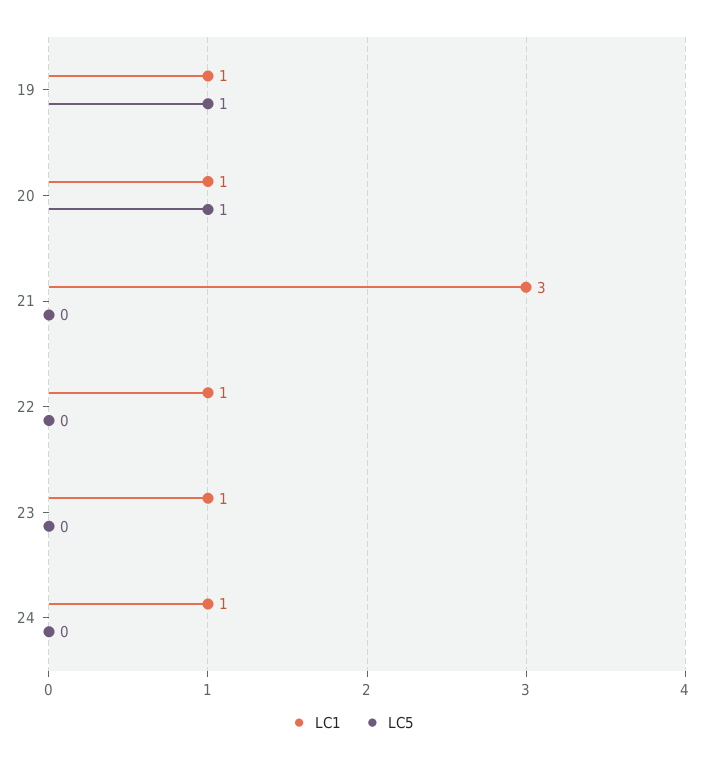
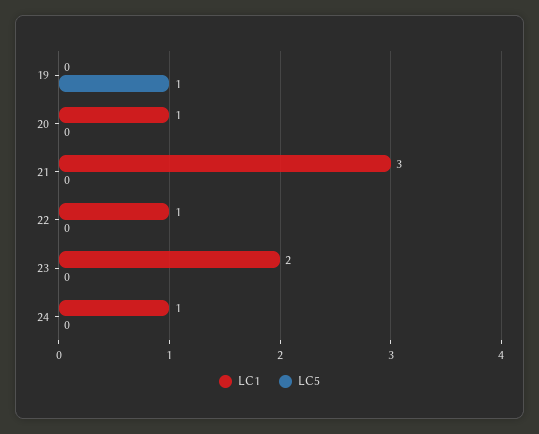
  {
    "LC1": {
-     "19": 1,
+     "19": 0,
      "20": 1,
      "21": 3,
      "22": 1,
-     "23": 1,
+     "23": 2,
      "24": 1
    },
    "LC5": {
      "19": 1,
-     "20": 1,
+     "20": 0,
      "21": 0,
      "22": 0,
      "23": 0,
      "24": 0
    }
  }

